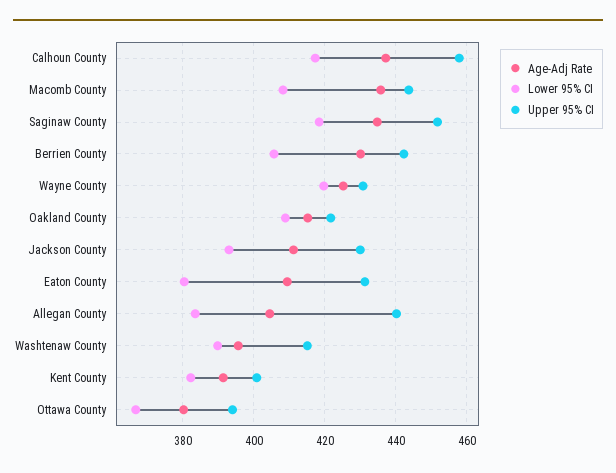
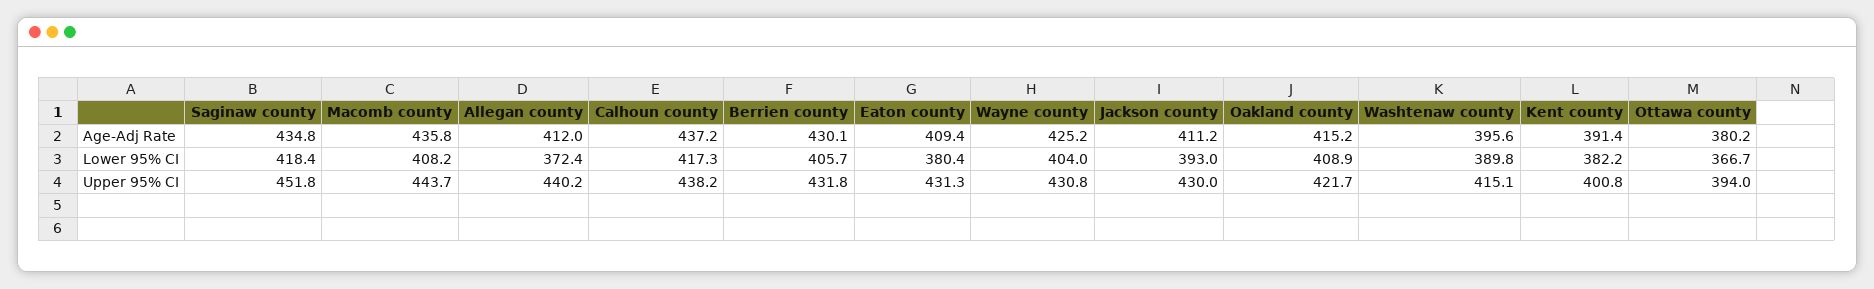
  {
    "Age-Adj Rate": {
      "Calhoun County": 437.2,
      "Macomb County": 435.8,
      "Saginaw County": 434.8,
      "Berrien County": 430.1,
      "Wayne County": 425.2,
      "Oakland County": 415.2,
      "Jackson County": 411.2,
      "Eaton County": 409.4,
-     "Allegan County": 404,
+     "Allegan County": 412,
      "Washtenaw County": 395.6,
      "Kent County": 391.4,
      "Ottawa County": 380.2
    },
    "Lower 95% CI": {
      "Calhoun County": 417.3,
      "Macomb County": 408.2,
      "Saginaw County": 418.4,
      "Berrien County": 405.7,
-     "Wayne County": 420,
+     "Wayne County": 404,
      "Oakland County": 408.9,
      "Jackson County": 393,
      "Eaton County": 380.4,
-     "Allegan County": 384,
+     "Allegan County": 372.4,
      "Washtenaw County": 389.8,
      "Kent County": 382.2,
      "Ottawa County": 366.7
    },
    "Upper 95% CI": {
-     "Calhoun County": 458,
+     "Calhoun County": 438.2,
      "Macomb County": 443.7,
      "Saginaw County": 451.8,
-     "Berrien County": 442,
+     "Berrien County": 431.8,
      "Wayne County": 430.8,
      "Oakland County": 421.7,
      "Jackson County": 430,
      "Eaton County": 431.3,
      "Allegan County": 440.2,
      "Washtenaw County": 415.1,
      "Kent County": 400.8,
      "Ottawa County": 394
    }
  }

